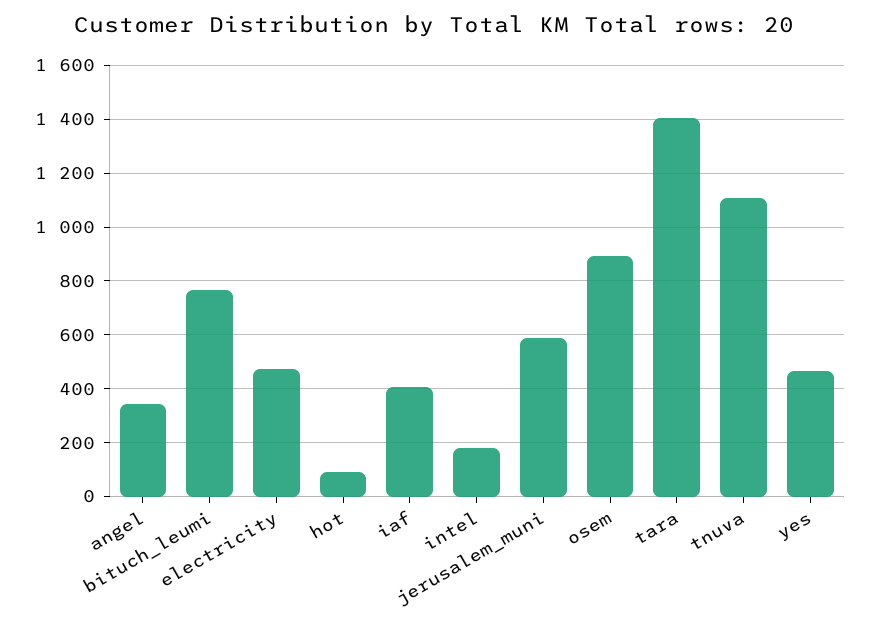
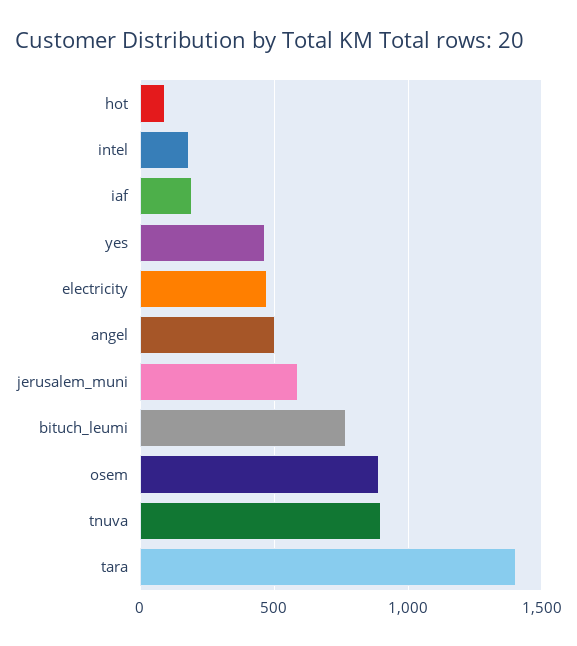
  {
-   "angel": 350,
+   "angel": 500,
    "bituch_leumi": 775,
    "electricity": 475,
    "hot": 100,
-   "iaf": 400,
+   "iaf": 200,
    "intel": 175,
    "jerusalem_muni": 575,
    "osem": 900,
    "tara": 1400,
-   "tnuva": 1100,
+   "tnuva": 900,
    "yes": 475
  }

